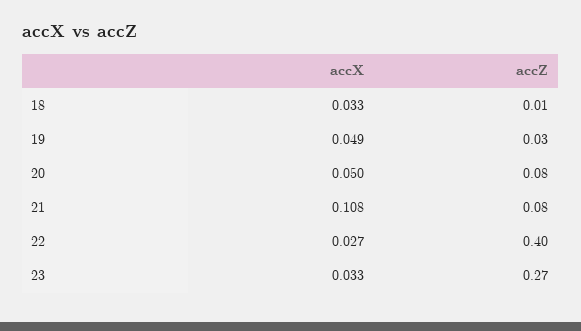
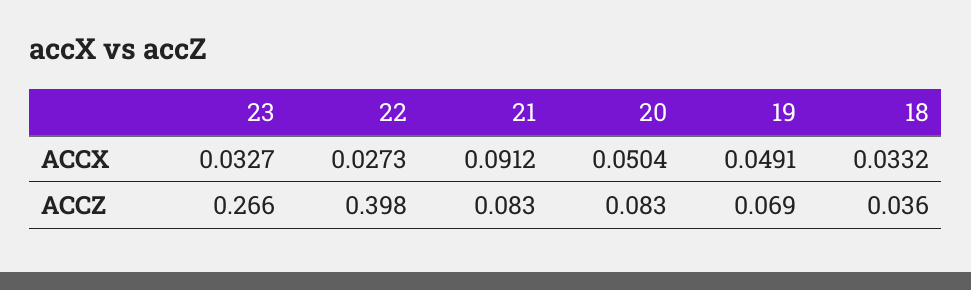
  {
    "accX": {
      "18": 0.0332,
      "19": 0.0491,
      "20": 0.0504,
-     "21": 0.108,
+     "21": 0.0912,
      "22": 0.0273,
      "23": 0.0327
    },
    "accZ": {
-     "18": 0.01,
+     "18": 0.036,
-     "19": 0.03,
+     "19": 0.069,
      "20": 0.083,
      "21": 0.083,
      "22": 0.398,
      "23": 0.266
    }
  }

